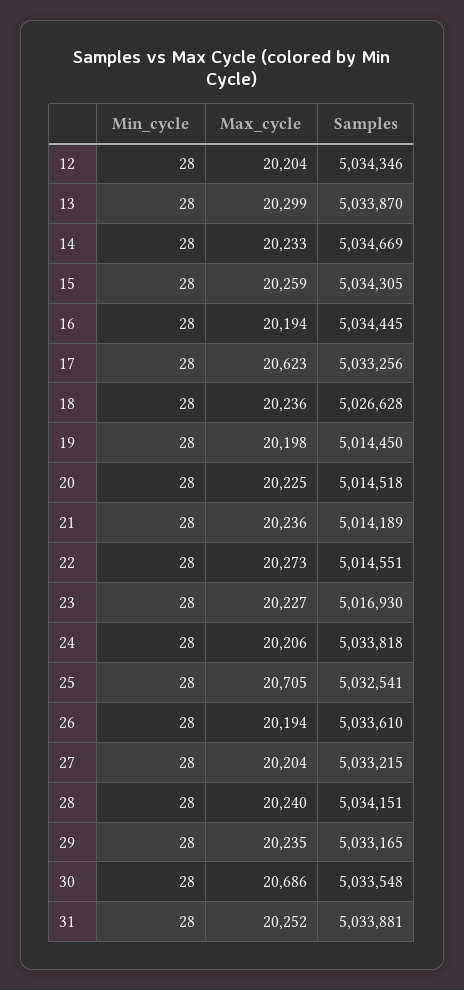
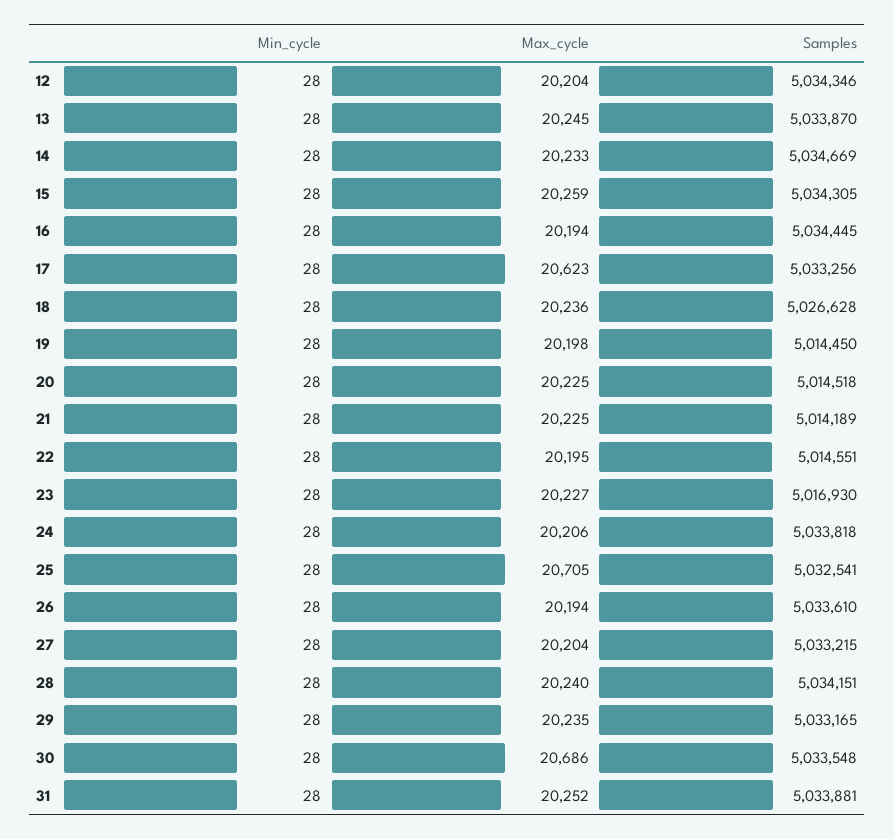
  {
    "Min_cycle": {
      "12": 28,
      "13": 28,
      "14": 28,
      "15": 28,
      "16": 28,
      "17": 28,
      "18": 28,
      "19": 28,
      "20": 28,
      "21": 28,
      "22": 28,
      "23": 28,
      "24": 28,
      "25": 28,
      "26": 28,
      "27": 28,
      "28": 28,
      "29": 28,
      "30": 28,
      "31": 28
    },
    "Max_cycle": {
      "12": 20204,
-     "13": 20299,
+     "13": 20245,
      "14": 20233,
      "15": 20259,
      "16": 20194,
      "17": 20623,
      "18": 20236,
      "19": 20198,
      "20": 20225,
-     "21": 20236,
+     "21": 20225,
-     "22": 20273,
+     "22": 20195,
      "23": 20227,
      "24": 20206,
      "25": 20705,
      "26": 20194,
      "27": 20204,
      "28": 20240,
      "29": 20235,
      "30": 20686,
      "31": 20252
    },
    "Samples": {
      "12": 5034346,
      "13": 5033870,
      "14": 5034669,
      "15": 5034305,
      "16": 5034445,
      "17": 5033256,
      "18": 5026628,
      "19": 5014450,
      "20": 5014518,
      "21": 5014189,
      "22": 5014551,
      "23": 5016930,
      "24": 5033818,
      "25": 5032541,
      "26": 5033610,
      "27": 5033215,
      "28": 5034151,
      "29": 5033165,
      "30": 5033548,
      "31": 5033881
    }
  }

